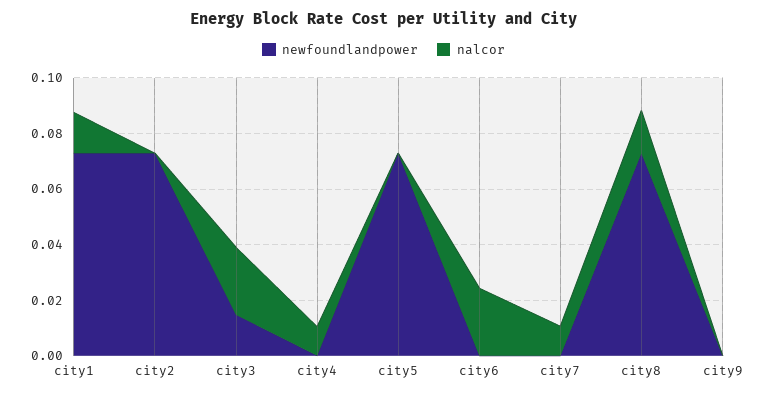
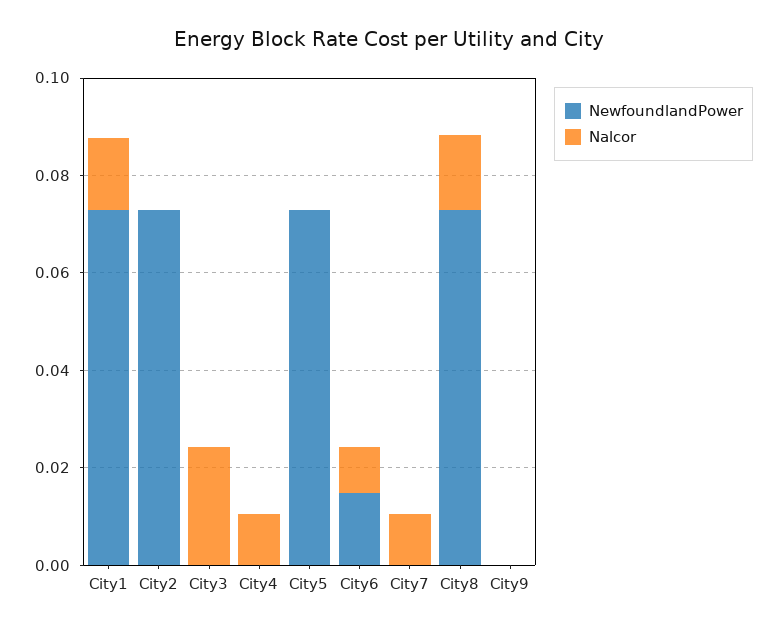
  {
    "newfoundlandpower": {
      "city1": 0.075,
      "city2": 0.075,
-     "city3": 0.015,
+     "city3": 0,
      "city4": 0,
      "city5": 0.075,
-     "city6": 0,
+     "city6": 0.015,
      "city7": 0,
      "city8": 0.075,
      "city9": 0
    },
    "nalcor": {
      "city1": 0.015,
      "city2": 0,
      "city3": 0.025,
      "city4": 0.01,
      "city5": 0,
-     "city6": 0.025,
+     "city6": 0.01,
      "city7": 0.01,
      "city8": 0.015,
      "city9": 0
    }
  }

